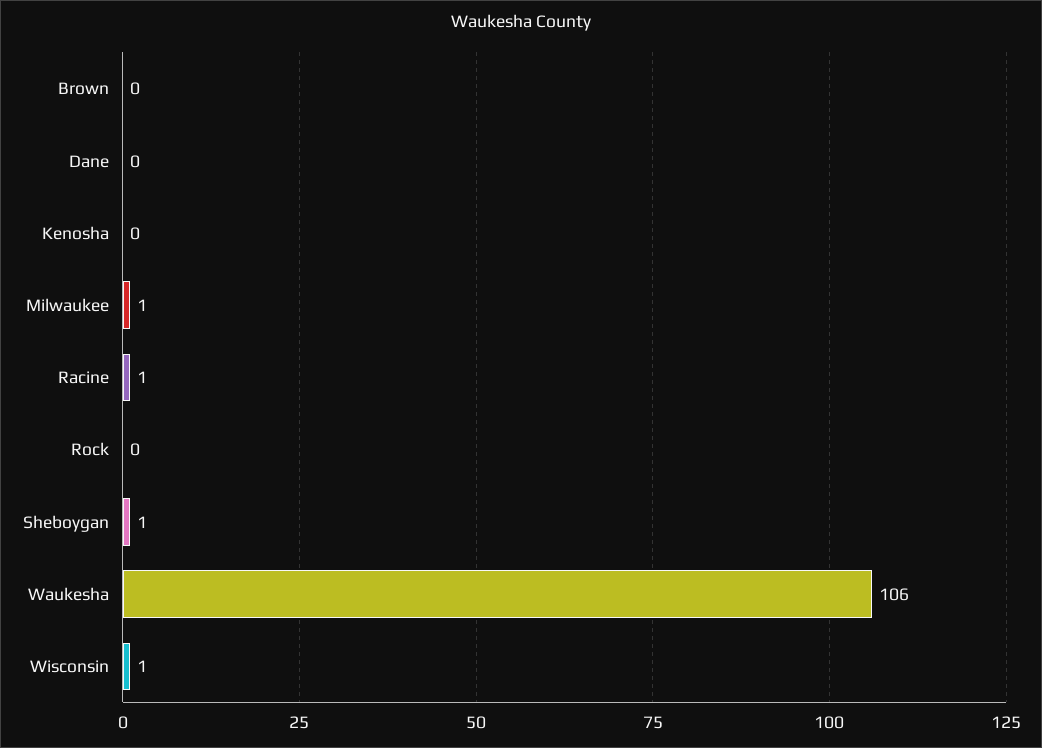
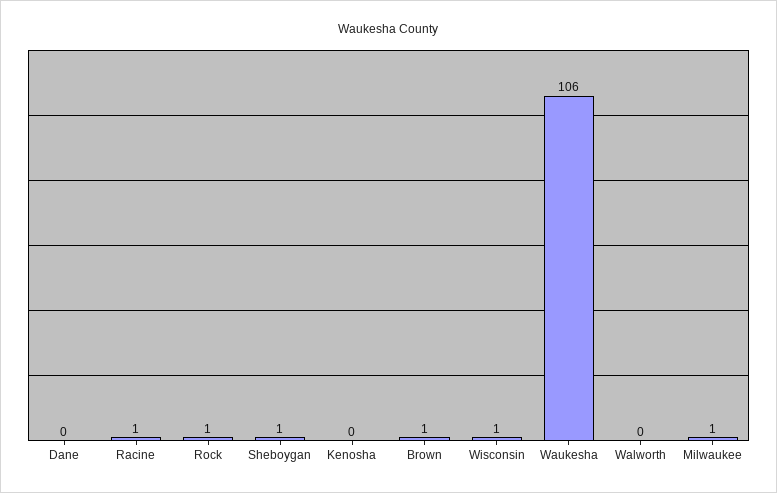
  {
-   "Brown": 0,
+   "Brown": 1,
    "Dane": 0,
    "Kenosha": 0,
    "Milwaukee": 1,
    "Racine": 1,
-   "Rock": 0,
+   "Rock": 1,
    "Sheboygan": 1,
    "Waukesha": 106,
-   "Wisconsin": 1
+   "Wisconsin": 1,
+   "Walworth": 0
  }

